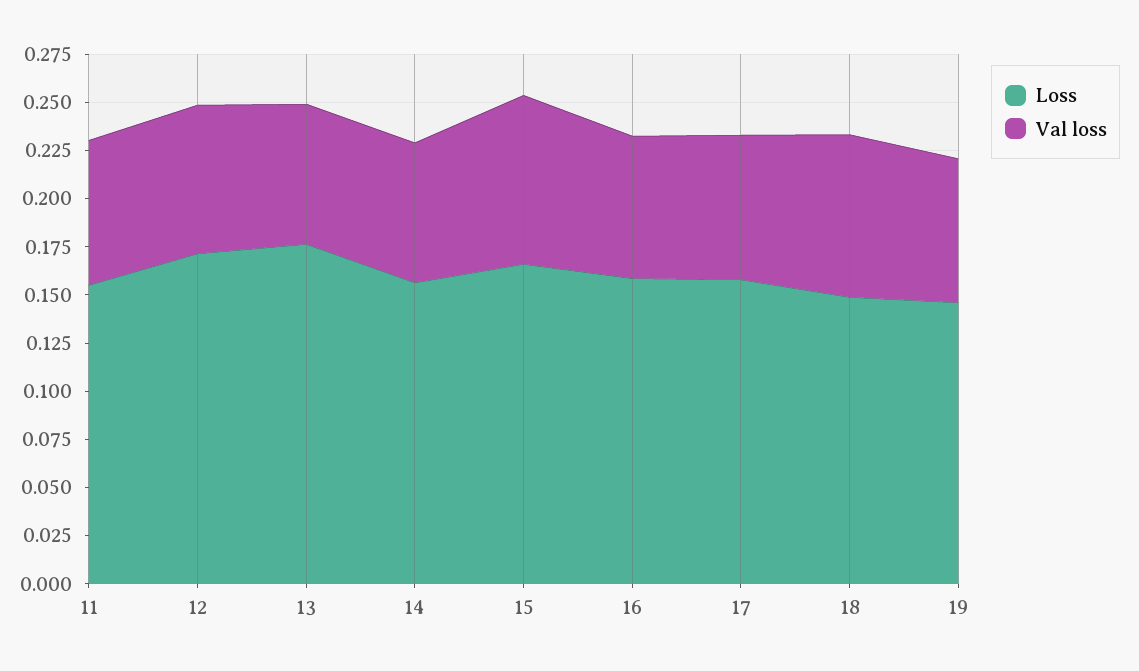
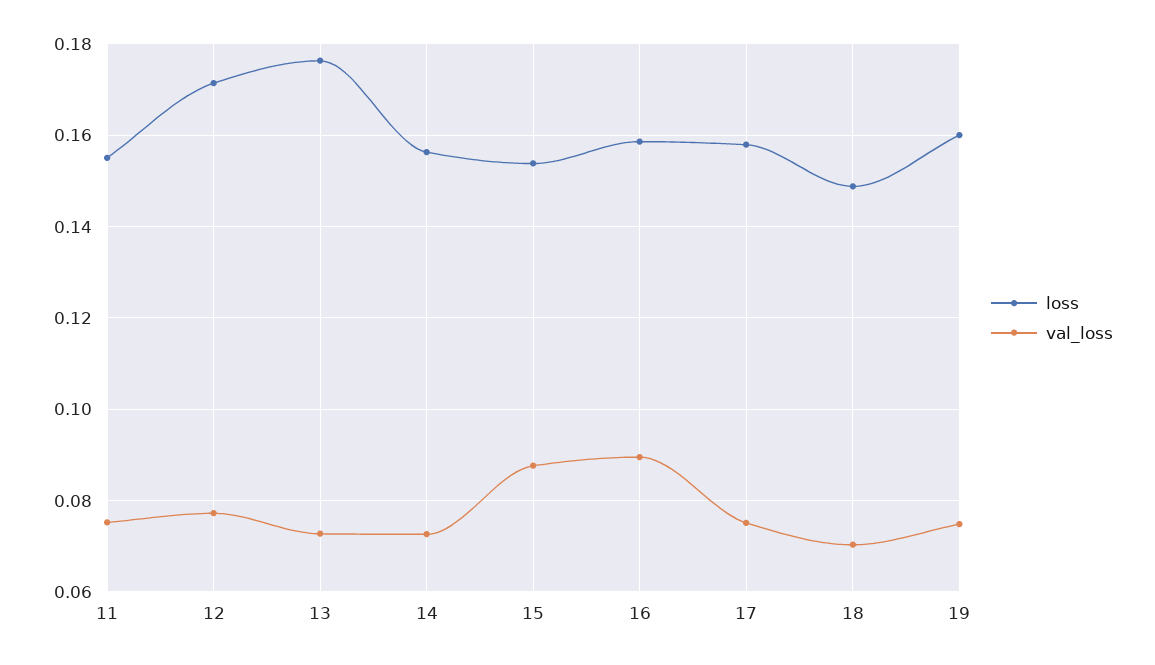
  {
    "Loss": {
      "11": 0.156,
      "12": 0.172,
      "13": 0.176,
      "14": 0.156,
-     "15": 0.165,
+     "15": 0.154,
      "16": 0.158,
      "17": 0.158,
      "18": 0.148,
-     "19": 0.145
+     "19": 0.16
    },
    "Val loss": {
      "11": 0.076,
      "12": 0.078,
      "13": 0.072,
      "14": 0.072,
      "15": 0.088,
-     "16": 0.075,
+     "16": 0.09,
      "17": 0.076,
-     "18": 0.085,
+     "18": 0.07,
      "19": 0.074
    }
  }

